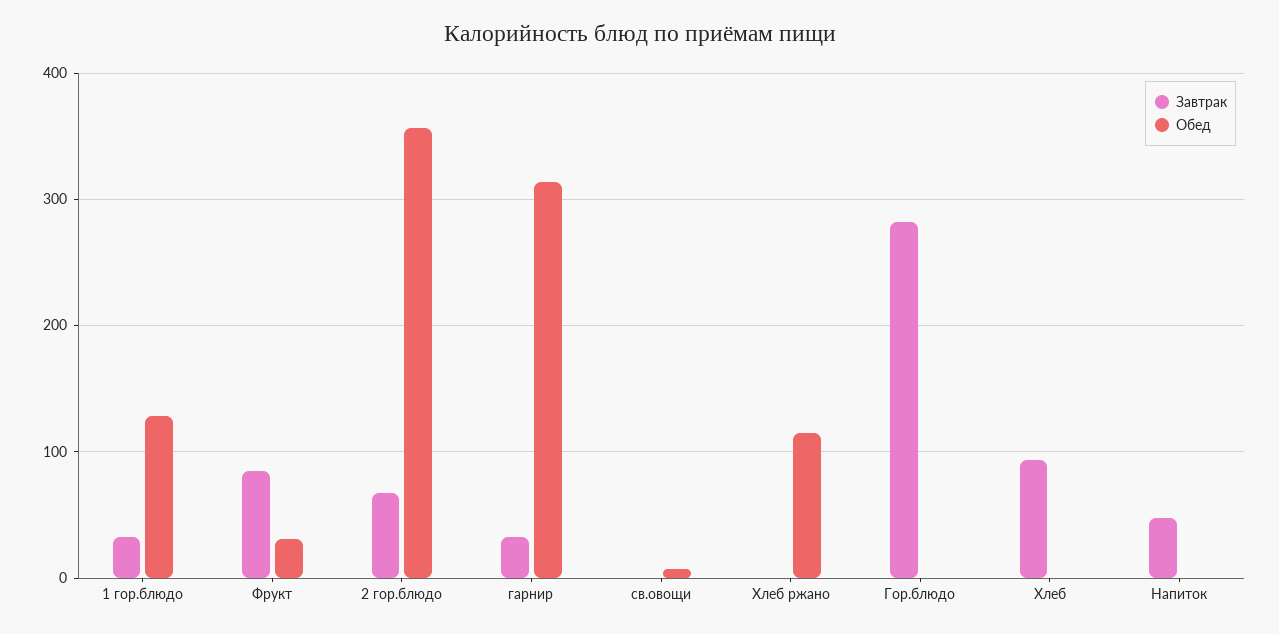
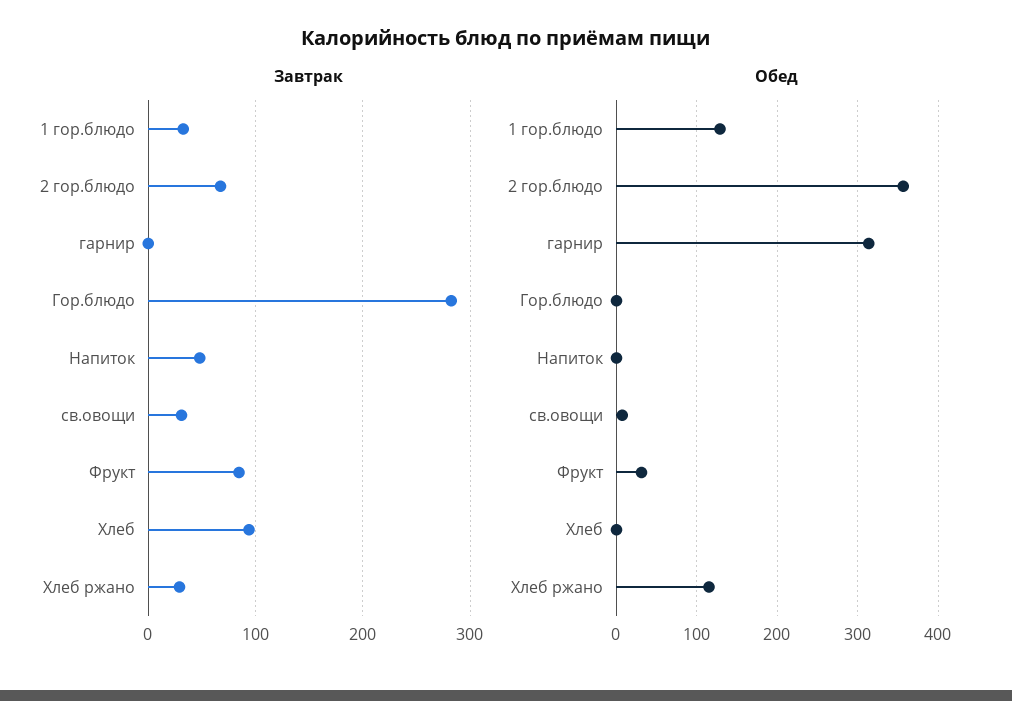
  {
    "Завтрак": {
      "1 гор.блюдо": 30,
      "Фрукт": 80,
      "2 гор.блюдо": 70,
-     "гарнир": 30,
+     "гарнир": 0,
-     "св.овощи": 0,
+     "св.овощи": 30,
-     "Хлеб ржано": 0,
+     "Хлеб ржано": 30,
      "Гор.блюдо": 280,
      "Хлеб": 90,
      "Напиток": 50
    },
    "Обед": {
      "1 гор.блюдо": 130,
      "Фрукт": 30,
      "2 гор.блюдо": 360,
      "гарнир": 310,
      "св.овощи": 10,
      "Хлеб ржано": 110,
      "Гор.блюдо": 0,
      "Хлеб": 0,
      "Напиток": 0
    }
  }

